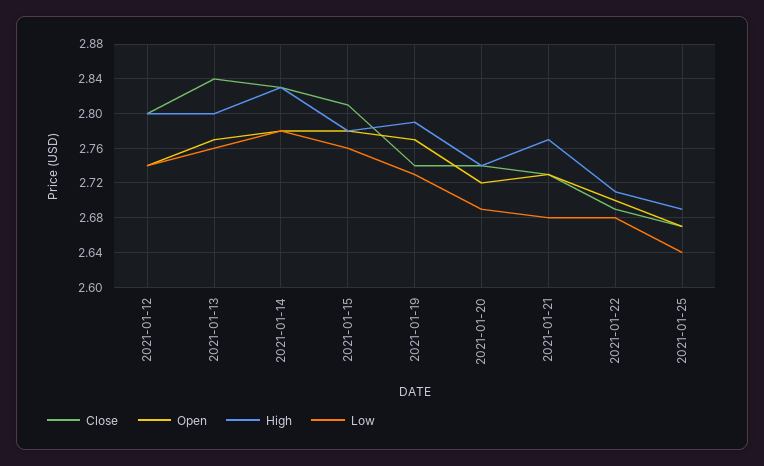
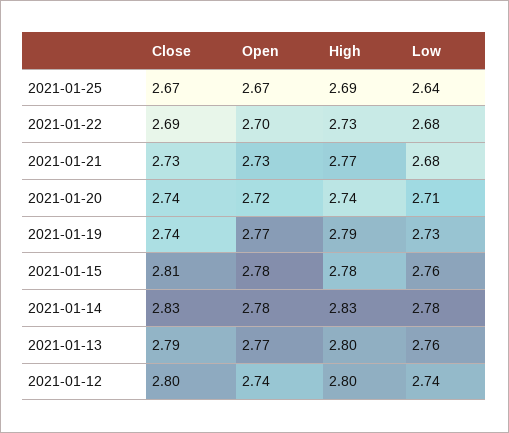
  {
    "Close": {
      "2021-01-12": 2.8,
-     "2021-01-13": 2.84,
+     "2021-01-13": 2.79,
      "2021-01-14": 2.83,
      "2021-01-15": 2.81,
      "2021-01-19": 2.74,
      "2021-01-20": 2.74,
      "2021-01-21": 2.73,
      "2021-01-22": 2.69,
      "2021-01-25": 2.67
    },
    "Open": {
      "2021-01-12": 2.74,
      "2021-01-13": 2.77,
      "2021-01-14": 2.78,
      "2021-01-15": 2.78,
      "2021-01-19": 2.77,
      "2021-01-20": 2.72,
      "2021-01-21": 2.73,
      "2021-01-22": 2.7,
      "2021-01-25": 2.67
    },
    "High": {
      "2021-01-12": 2.8,
      "2021-01-13": 2.8,
      "2021-01-14": 2.83,
      "2021-01-15": 2.78,
      "2021-01-19": 2.79,
      "2021-01-20": 2.74,
      "2021-01-21": 2.77,
-     "2021-01-22": 2.71,
+     "2021-01-22": 2.73,
      "2021-01-25": 2.69
    },
    "Low": {
      "2021-01-12": 2.74,
      "2021-01-13": 2.76,
      "2021-01-14": 2.78,
      "2021-01-15": 2.76,
      "2021-01-19": 2.73,
-     "2021-01-20": 2.69,
+     "2021-01-20": 2.71,
      "2021-01-21": 2.68,
      "2021-01-22": 2.68,
      "2021-01-25": 2.64
    }
  }

